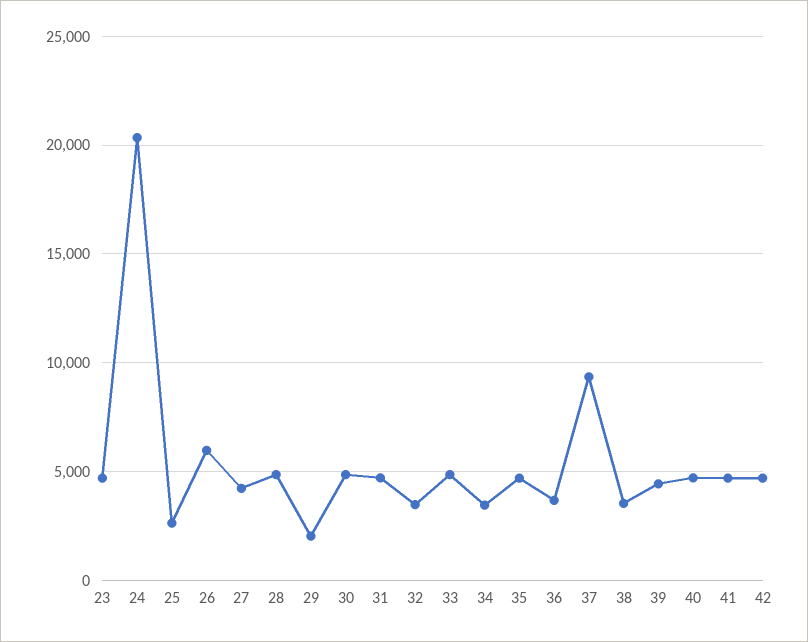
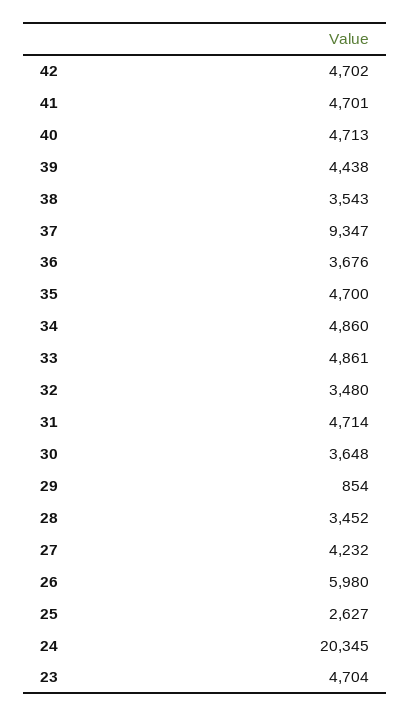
  {
    "23": 4704,
    "24": 20345,
    "25": 2627,
    "26": 5980,
    "27": 4232,
-   "28": 5000,
+   "28": 3452,
-   "29": 2000,
+   "29": 854,
-   "30": 5000,
+   "30": 3648,
    "31": 4714,
    "32": 3480,
    "33": 4861,
-   "34": 3500,
+   "34": 4860,
    "35": 4700,
    "36": 3676,
    "37": 9347,
    "38": 3543,
    "39": 4438,
    "40": 4713,
    "41": 4701,
    "42": 4702
  }

